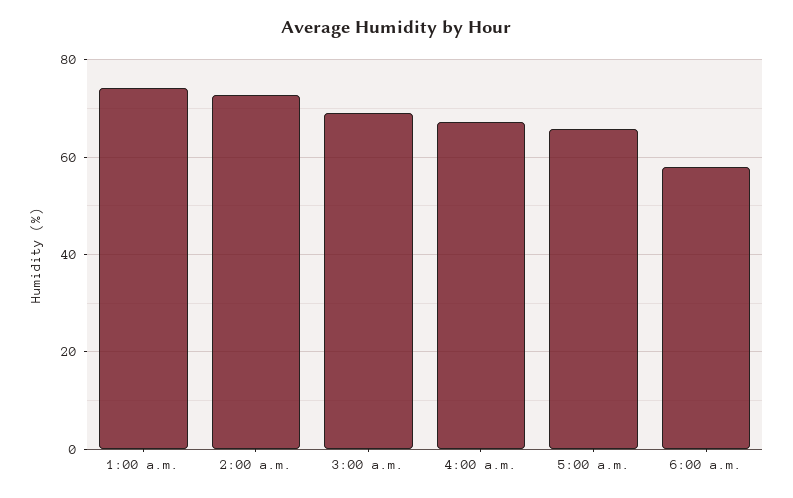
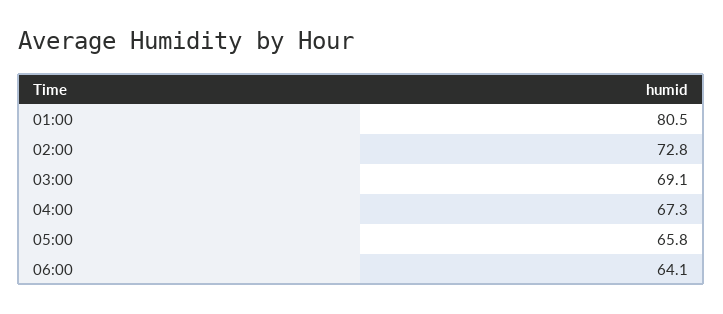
  {
-   "1:00 a.m.": 74,
+   "1:00 a.m.": 80.5,
    "2:00 a.m.": 72.8,
    "3:00 a.m.": 69.1,
    "4:00 a.m.": 67.3,
    "5:00 a.m.": 65.8,
-   "6:00 a.m.": 58
+   "6:00 a.m.": 64.1
  }

